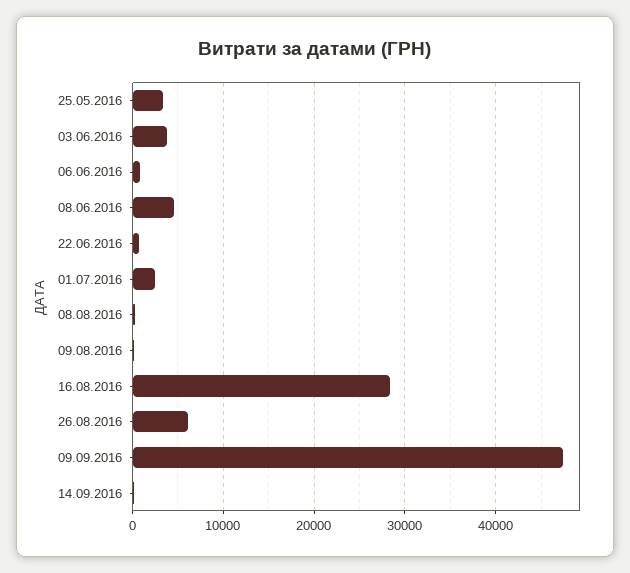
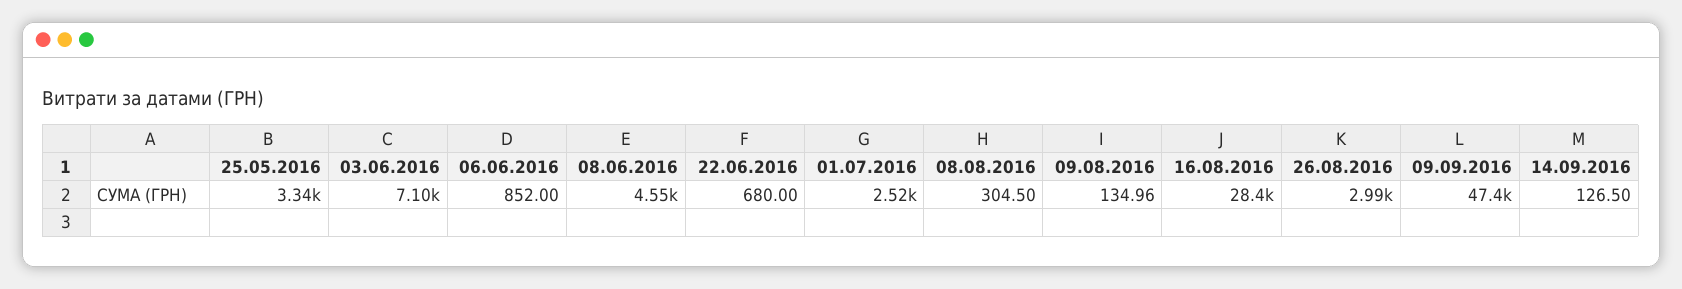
  {
    "25.05.2016": 3340,
-   "03.06.2016": 4000,
+   "03.06.2016": 7100,
    "06.06.2016": 852,
    "08.06.2016": 4550,
    "22.06.2016": 680,
    "01.07.2016": 2520,
    "08.08.2016": 304.5,
    "09.08.2016": 134.96,
    "16.08.2016": 28400,
-   "26.08.2016": 6000,
+   "26.08.2016": 2990,
    "09.09.2016": 47400,
    "14.09.2016": 126.5
  }

